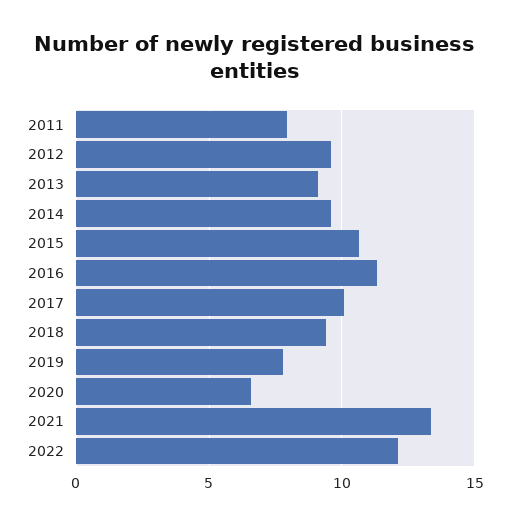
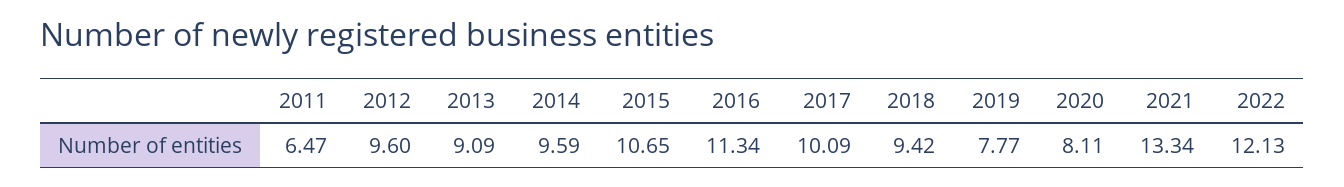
  {
-   "2011": 8,
+   "2011": 6.47,
    "2012": 9.6,
    "2013": 9.09,
    "2014": 9.59,
    "2015": 10.65,
    "2016": 11.34,
    "2017": 10.09,
    "2018": 9.42,
    "2019": 7.77,
-   "2020": 6.5,
+   "2020": 8.11,
    "2021": 13.34,
    "2022": 12.13
  }

